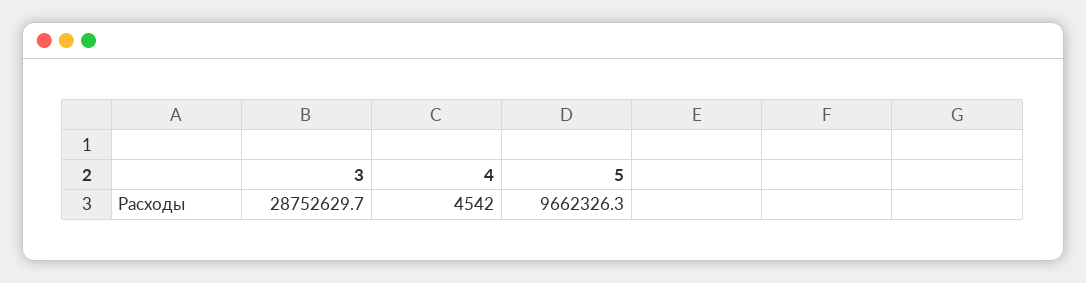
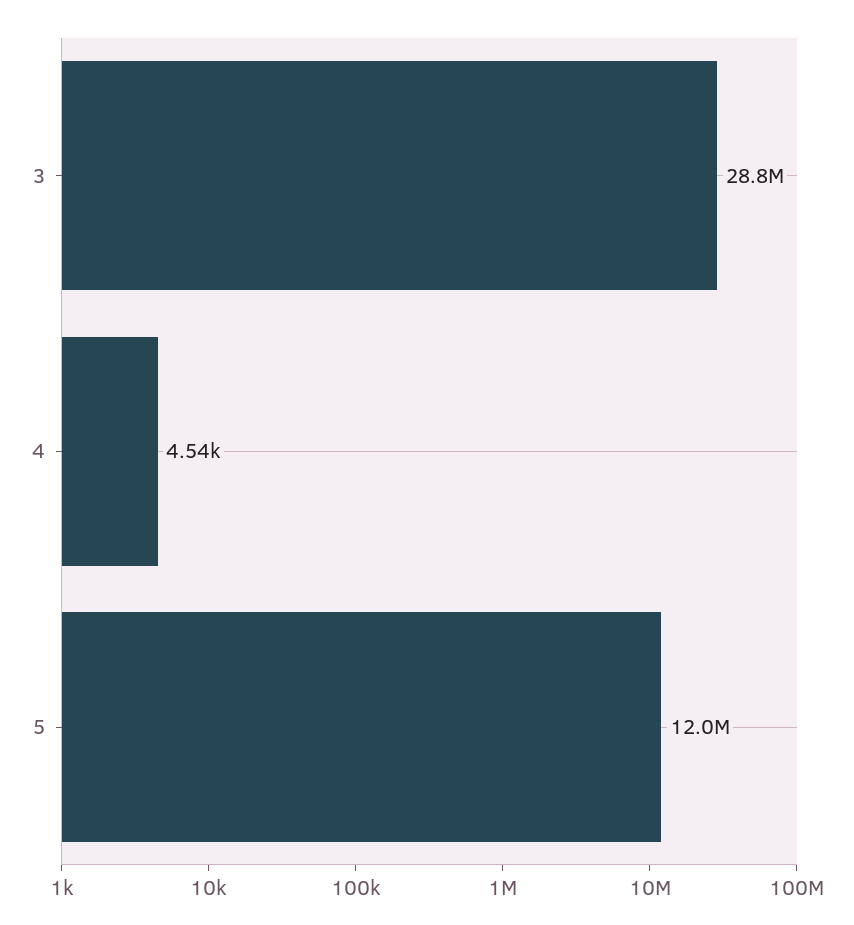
  {
    "3": 28752629.7,
    "4": 4542,
-   "5": 9662326.3
+   "5": 12000000
  }

